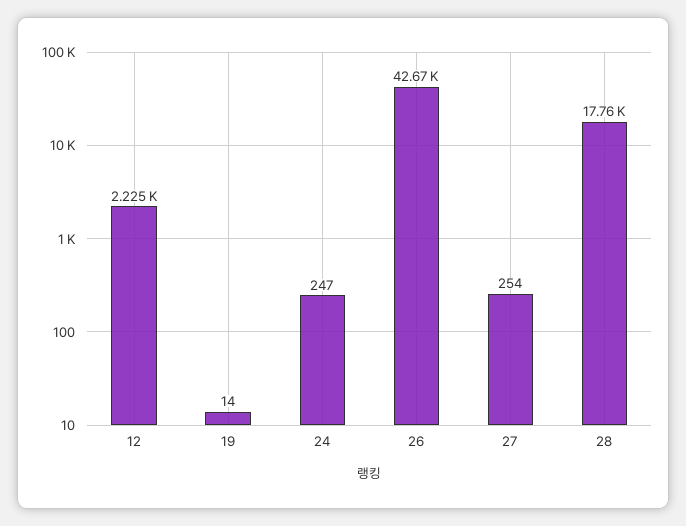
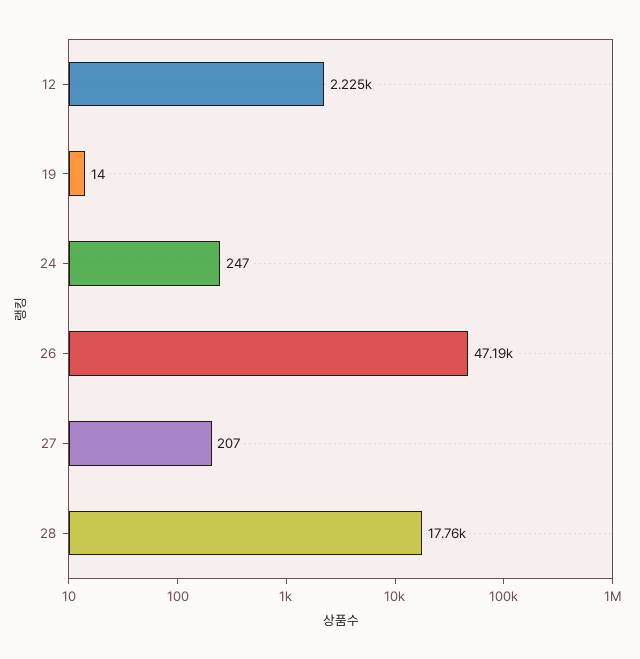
  {
    "12": 2225,
    "19": 14,
    "24": 247,
-   "26": 42670,
+   "26": 47190,
-   "27": 254,
+   "27": 207,
    "28": 17760
  }

